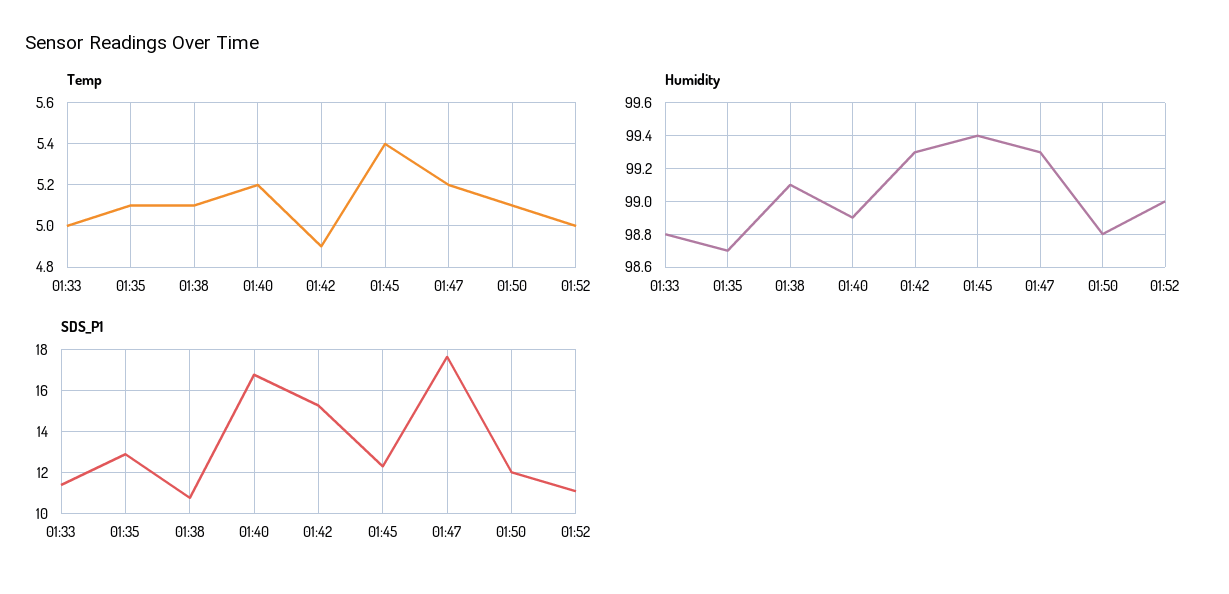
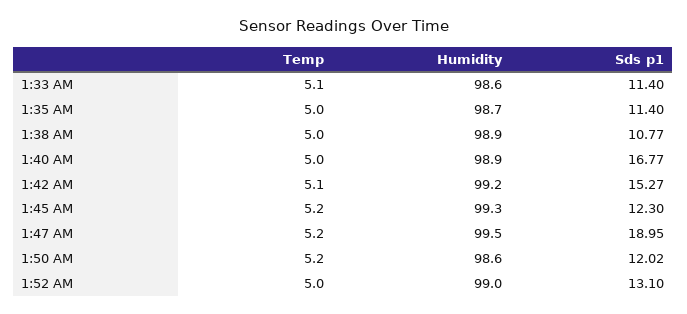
  {
    "Temp": {
-     "01:33": 5,
+     "01:33": 5.1,
-     "01:35": 5.1,
+     "01:35": 5,
-     "01:38": 5.1,
+     "01:38": 5,
-     "01:40": 5.2,
+     "01:40": 5,
-     "01:42": 4.9,
+     "01:42": 5.1,
-     "01:45": 5.4,
+     "01:45": 5.2,
      "01:47": 5.2,
-     "01:50": 5.1,
+     "01:50": 5.2,
      "01:52": 5
    },
    "Humidity": {
-     "01:33": 98.8,
+     "01:33": 98.6,
      "01:35": 98.7,
-     "01:38": 99.1,
+     "01:38": 98.9,
      "01:40": 98.9,
-     "01:42": 99.3,
+     "01:42": 99.2,
-     "01:45": 99.4,
+     "01:45": 99.3,
-     "01:47": 99.3,
+     "01:47": 99.5,
-     "01:50": 98.8,
+     "01:50": 98.6,
      "01:52": 99
    },
    "SDS_P1": {
      "01:33": 11.4,
-     "01:35": 13,
+     "01:35": 11.4,
      "01:38": 10.77,
      "01:40": 16.77,
      "01:42": 15.27,
      "01:45": 12.3,
-     "01:47": 17.5,
+     "01:47": 18.95,
      "01:50": 12.02,
-     "01:52": 11
+     "01:52": 13.1
    }
  }

